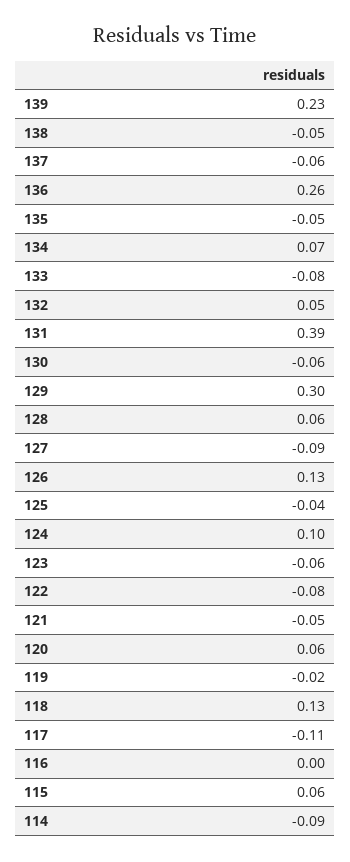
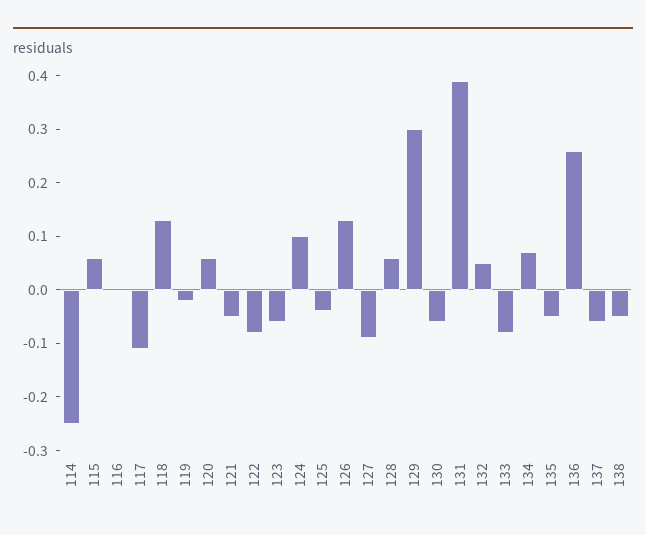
  {
-   "139": 0.23,
    "138": -0.05,
    "137": -0.06,
    "136": 0.26,
    "135": -0.05,
    "134": 0.07,
    "133": -0.08,
    "132": 0.05,
    "131": 0.39,
    "130": -0.06,
    "129": 0.3,
    "128": 0.06,
    "127": -0.09,
    "126": 0.13,
    "125": -0.04,
    "124": 0.1,
    "123": -0.06,
    "122": -0.08,
    "121": -0.05,
    "120": 0.06,
    "119": -0.02,
    "118": 0.13,
    "117": -0.11,
    "116": 0,
    "115": 0.06,
-   "114": -0.09
+   "114": -0.25
  }

